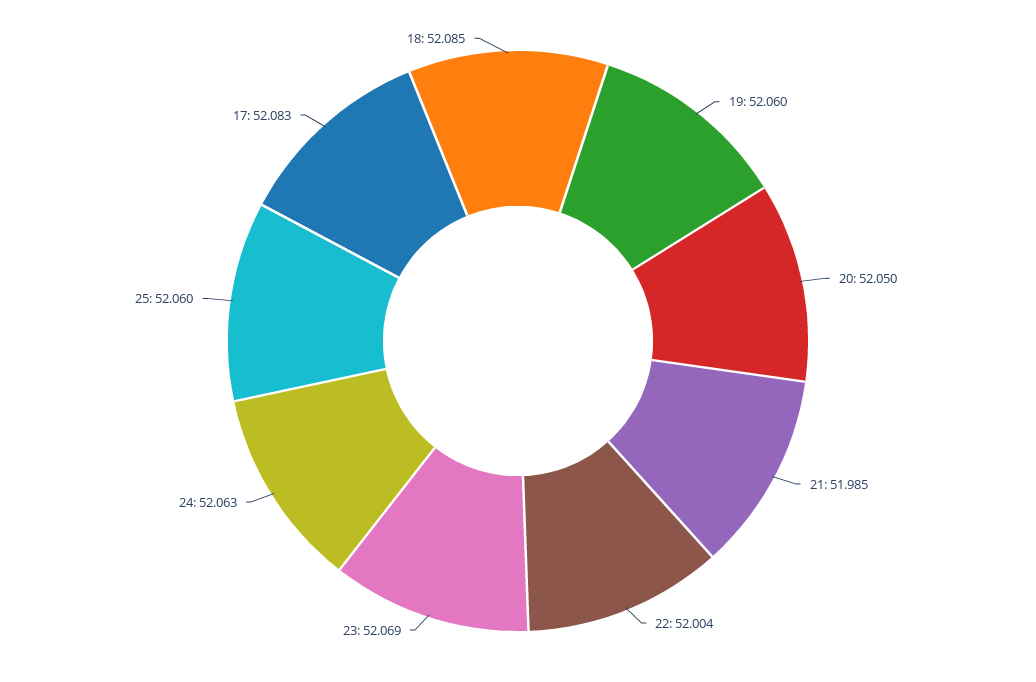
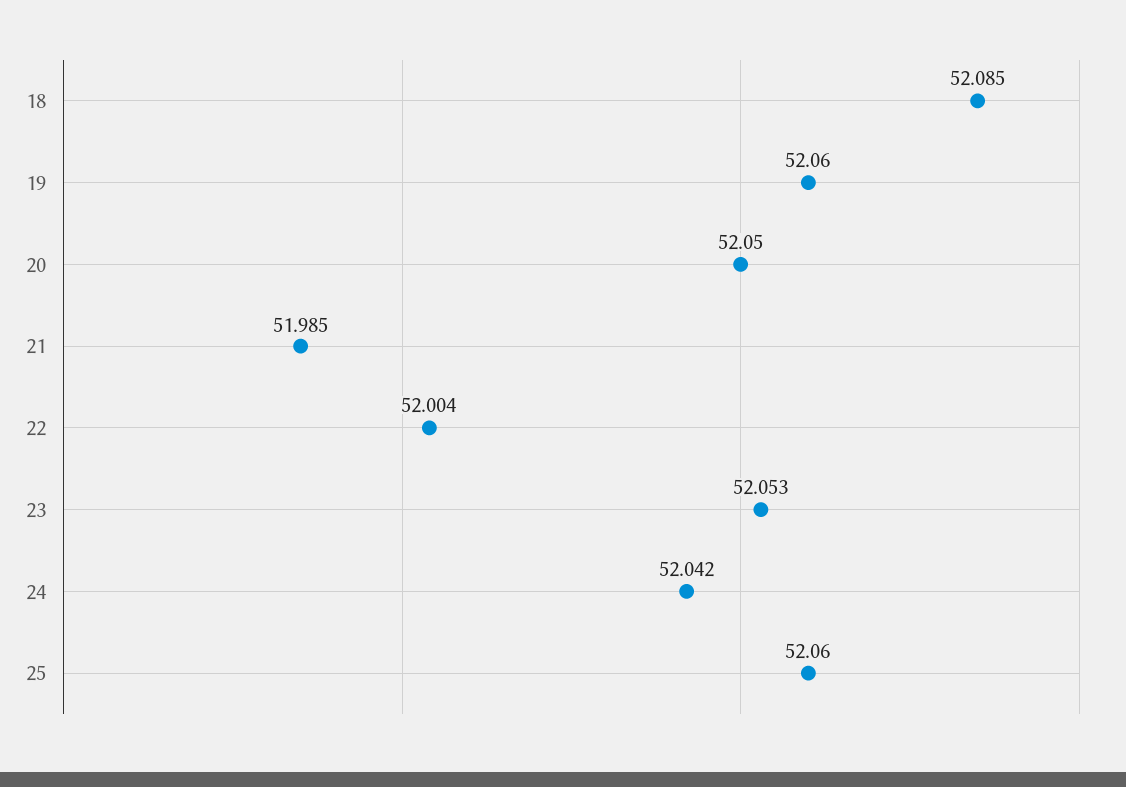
  {
    "19": 52.06,
    "20": 52.05,
    "21": 51.985,
    "22": 52.004,
-   "23": 52.069,
+   "23": 52.053,
-   "24": 52.063,
+   "24": 52.042,
    "25": 52.06,
-   "17": 52.083,
    "18": 52.085
  }

